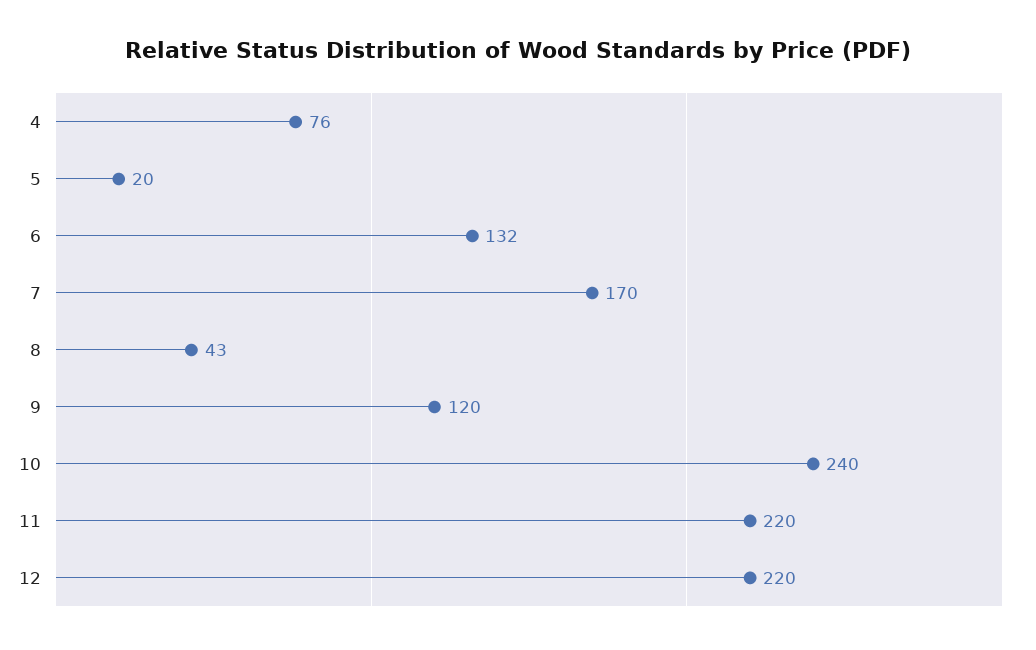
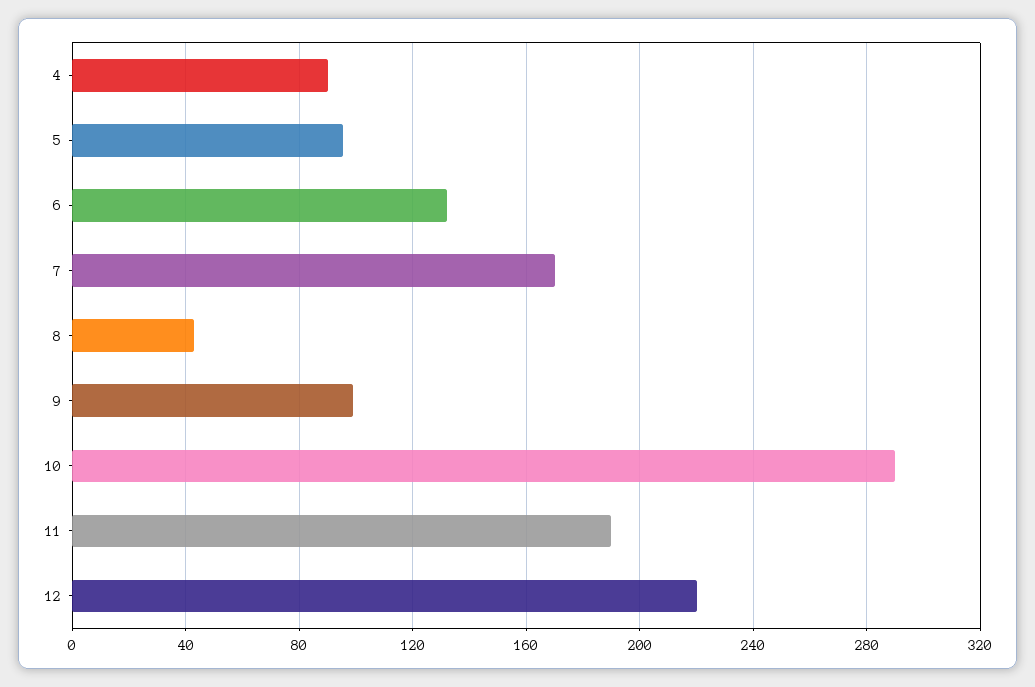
  {
-   "4": 76,
+   "4": 90,
-   "5": 20,
+   "5": 95,
    "6": 132,
    "7": 170,
    "8": 43,
-   "9": 120,
+   "9": 100,
-   "10": 240,
+   "10": 290,
-   "11": 220,
+   "11": 190,
    "12": 220
  }

